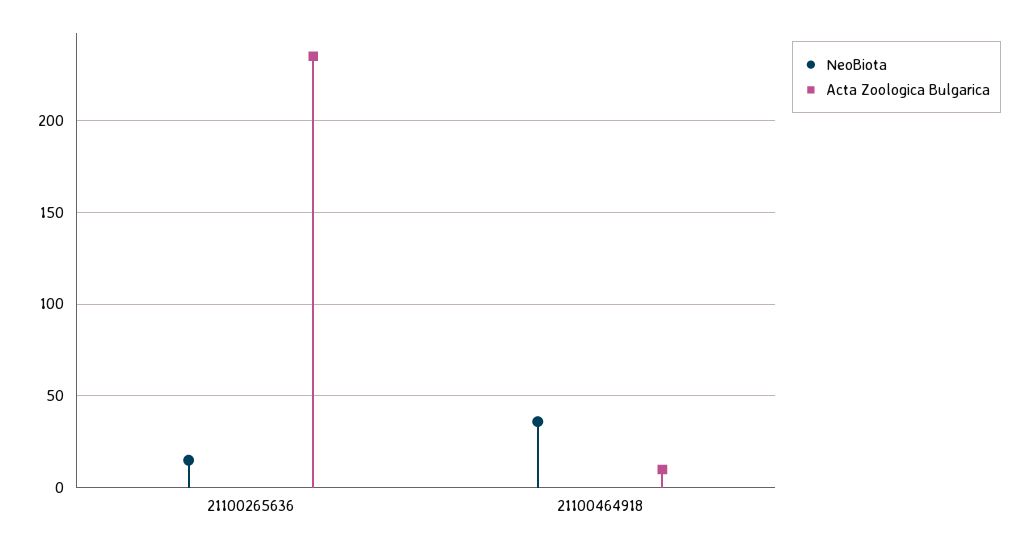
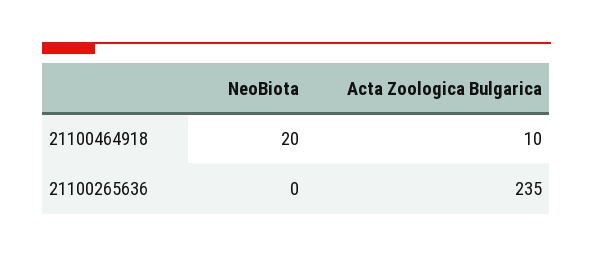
  {
    "NeoBiota": {
-     "21100265636": 15,
+     "21100265636": 0,
-     "21100464918": 35
+     "21100464918": 20
    },
    "Acta Zoologica Bulgarica": {
      "21100265636": 235,
      "21100464918": 10
    }
  }

